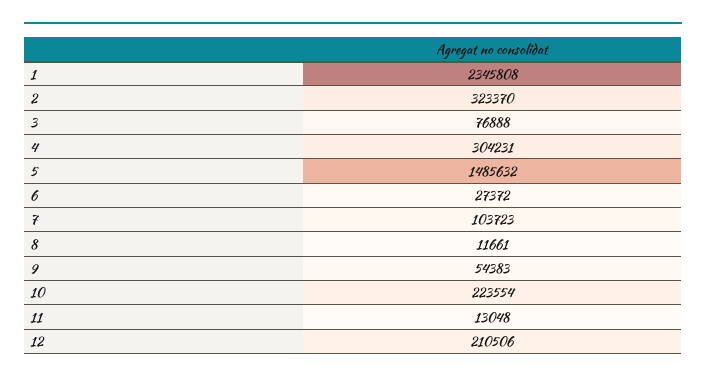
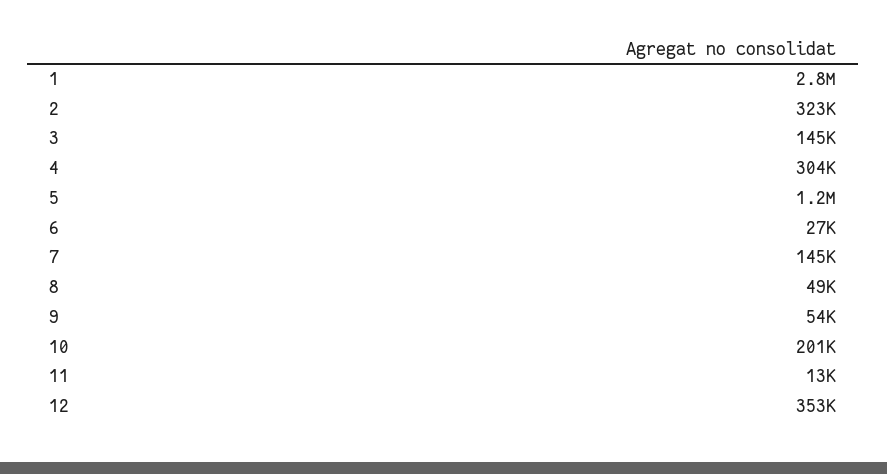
  {
-   "1": 2345808,
+   "1": 2800000,
    "2": 323370,
-   "3": 76888,
+   "3": 145000,
    "4": 304231,
-   "5": 1485632,
+   "5": 1200000,
    "6": 27372,
-   "7": 103723,
+   "7": 145000,
-   "8": 11661,
+   "8": 49000,
    "9": 54383,
-   "10": 223554,
+   "10": 201000,
    "11": 13048,
-   "12": 210506
+   "12": 353000
  }

